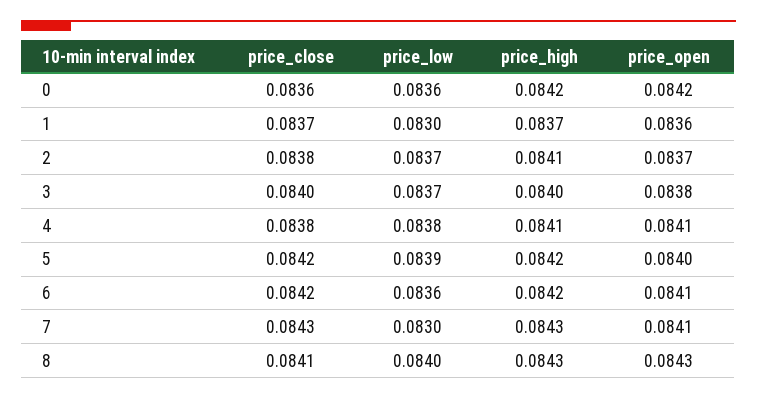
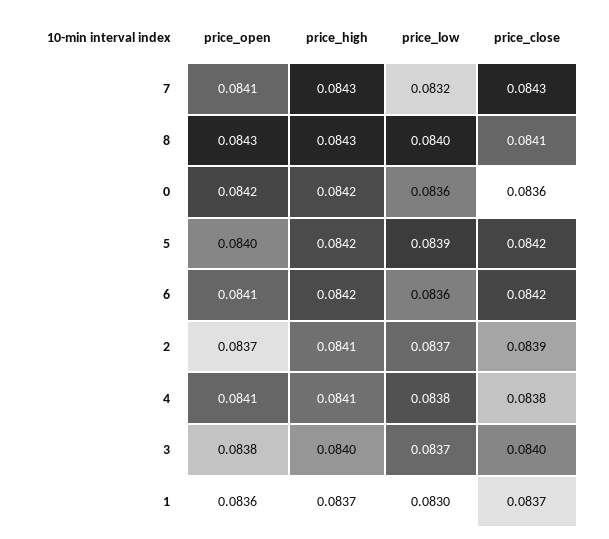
  {
    "price_close": {
      "0": 0.0836,
      "1": 0.0837,
-     "2": 0.0838,
+     "2": 0.0839,
      "3": 0.084,
      "4": 0.0838,
      "5": 0.0842,
      "6": 0.0842,
      "7": 0.0843,
      "8": 0.0841
    },
    "price_low": {
      "0": 0.0836,
      "1": 0.083,
      "2": 0.0837,
      "3": 0.0837,
      "4": 0.0838,
      "5": 0.0839,
      "6": 0.0836,
-     "7": 0.083,
+     "7": 0.0832,
      "8": 0.084
    },
    "price_high": {
      "0": 0.0842,
      "1": 0.0837,
      "2": 0.0841,
      "3": 0.084,
      "4": 0.0841,
      "5": 0.0842,
      "6": 0.0842,
      "7": 0.0843,
      "8": 0.0843
    },
    "price_open": {
      "0": 0.0842,
      "1": 0.0836,
      "2": 0.0837,
      "3": 0.0838,
      "4": 0.0841,
      "5": 0.084,
      "6": 0.0841,
      "7": 0.0841,
      "8": 0.0843
    }
  }

